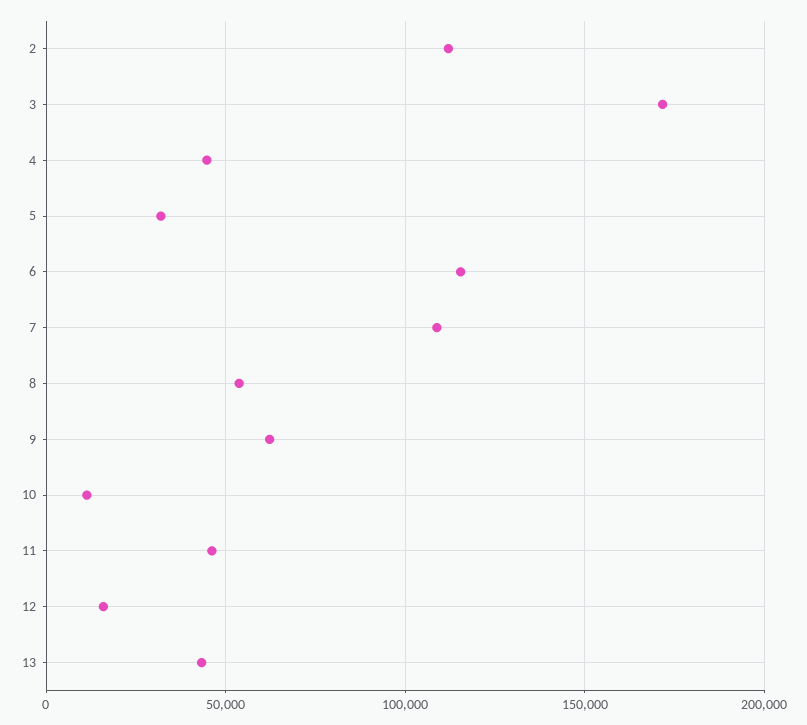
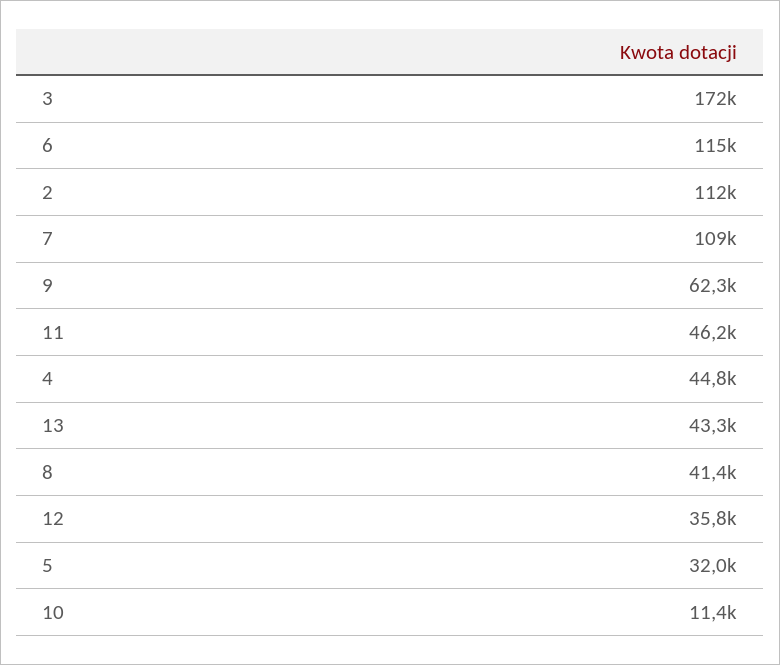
  {
    "2": 112000,
    "3": 172000,
    "4": 44800,
    "5": 32000,
    "6": 115000,
    "7": 109000,
-   "8": 55000,
+   "8": 41400,
    "9": 62300,
    "10": 11400,
    "11": 46200,
-   "12": 15000,
+   "12": 35800,
    "13": 43300
  }

